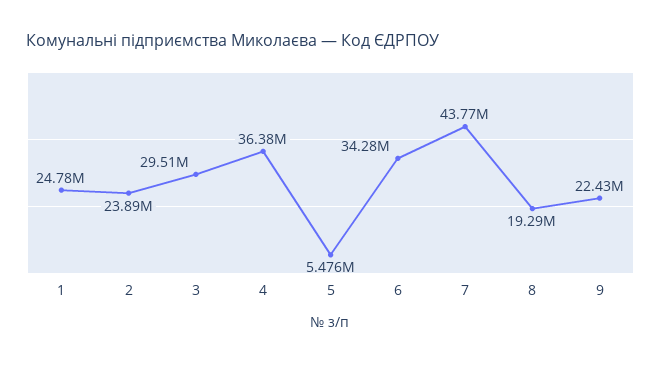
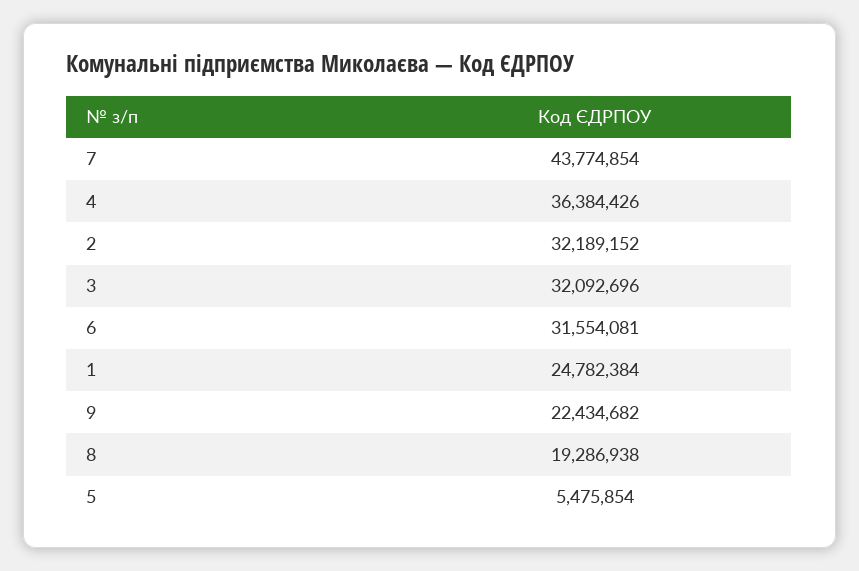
  {
    "1": 24782384,
-   "2": 23890000,
+   "2": 32189152,
-   "3": 29510000,
+   "3": 32092696,
    "4": 36384426,
    "5": 5475854,
-   "6": 34280000,
+   "6": 31554081,
    "7": 43774854,
    "8": 19286938,
    "9": 22434682
  }

